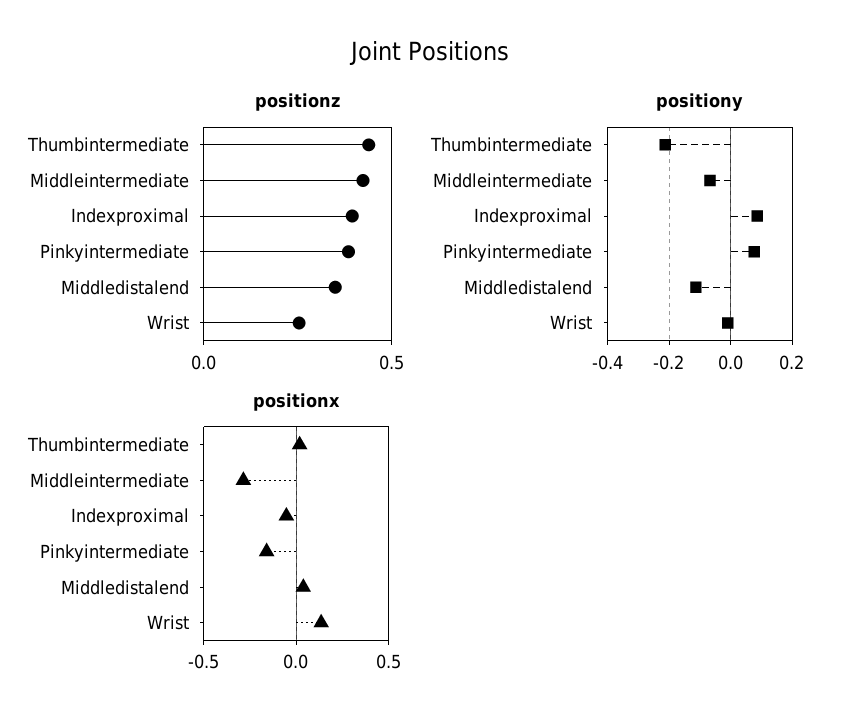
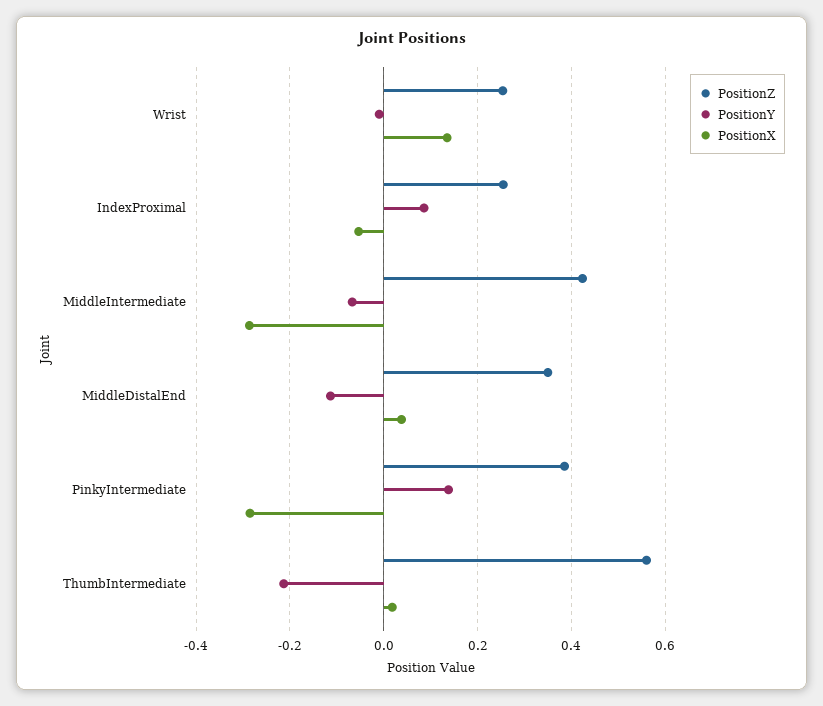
  {
    "positionz": {
-     "Thumbintermediate": 0.45,
+     "Thumbintermediate": 0.56,
      "Middleintermediate": 0.42,
-     "Indexproximal": 0.4,
+     "Indexproximal": 0.26,
      "Pinkyintermediate": 0.38,
      "Middledistalend": 0.34,
      "Wrist": 0.26
    },
    "positiony": {
      "Thumbintermediate": -0.22,
      "Middleintermediate": -0.06,
      "Indexproximal": 0.08,
-     "Pinkyintermediate": 0.08,
+     "Pinkyintermediate": 0.14,
      "Middledistalend": -0.12,
      "Wrist": 0
    },
    "positionx": {
      "Thumbintermediate": 0.02,
      "Middleintermediate": -0.28,
      "Indexproximal": -0.06,
-     "Pinkyintermediate": -0.15,
+     "Pinkyintermediate": -0.28,
      "Middledistalend": 0.04,
      "Wrist": 0.14
    }
  }

